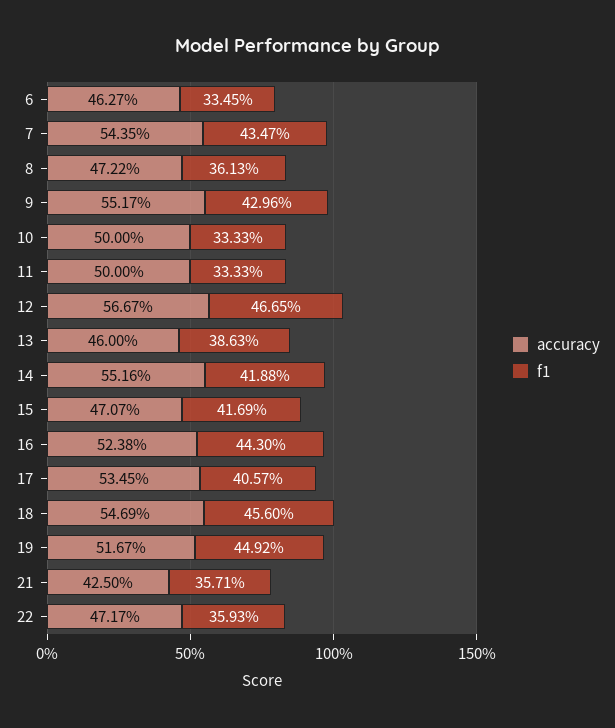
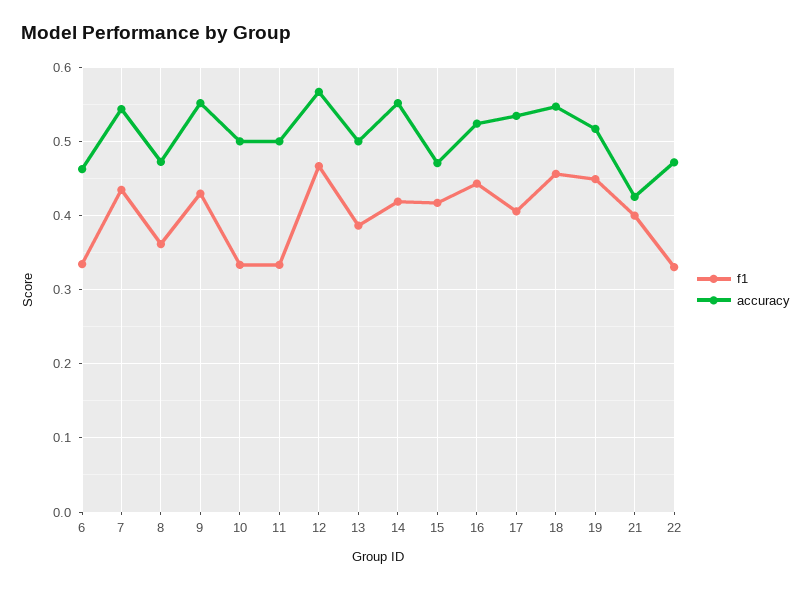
  {
    "accuracy": {
      "6": 0.4627,
      "7": 0.5435,
      "8": 0.4722,
      "9": 0.5517,
      "10": 0.5,
      "11": 0.5,
      "12": 0.5667,
-     "13": 0.46,
+     "13": 0.5,
      "14": 0.5516,
      "15": 0.4707,
      "16": 0.5238,
      "17": 0.5345,
      "18": 0.5469,
      "19": 0.5167,
      "21": 0.425,
      "22": 0.4717
    },
    "f1": {
      "6": 0.3345,
      "7": 0.4347,
      "8": 0.3613,
      "9": 0.4296,
      "10": 0.3333,
      "11": 0.3333,
      "12": 0.4665,
      "13": 0.3863,
      "14": 0.4188,
      "15": 0.4169,
      "16": 0.443,
      "17": 0.4057,
      "18": 0.456,
      "19": 0.4492,
-     "21": 0.3571,
+     "21": 0.4,
-     "22": 0.3593
+     "22": 0.33
    }
  }

